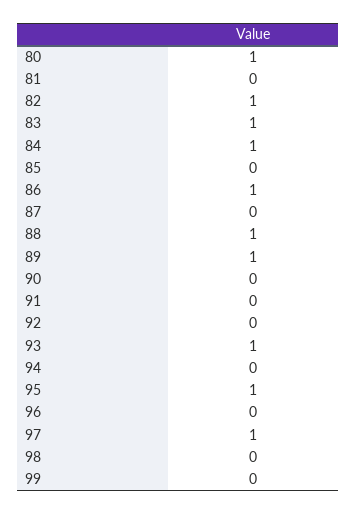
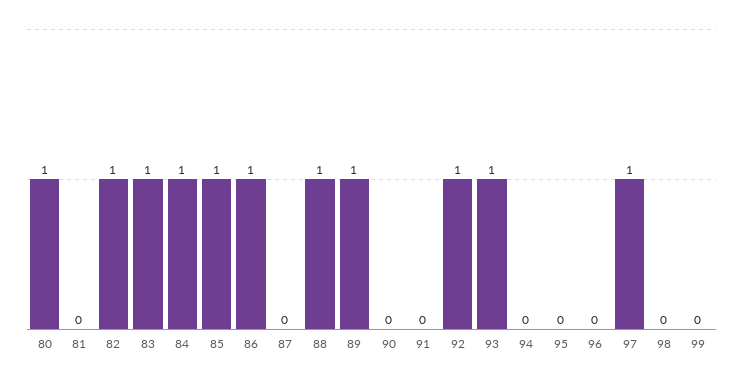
  {
    "80": 1,
    "81": 0,
    "82": 1,
    "83": 1,
    "84": 1,
-   "85": 0,
+   "85": 1,
    "86": 1,
    "87": 0,
    "88": 1,
    "89": 1,
    "90": 0,
    "91": 0,
-   "92": 0,
+   "92": 1,
    "93": 1,
    "94": 0,
-   "95": 1,
+   "95": 0,
    "96": 0,
    "97": 1,
    "98": 0,
    "99": 0
  }

